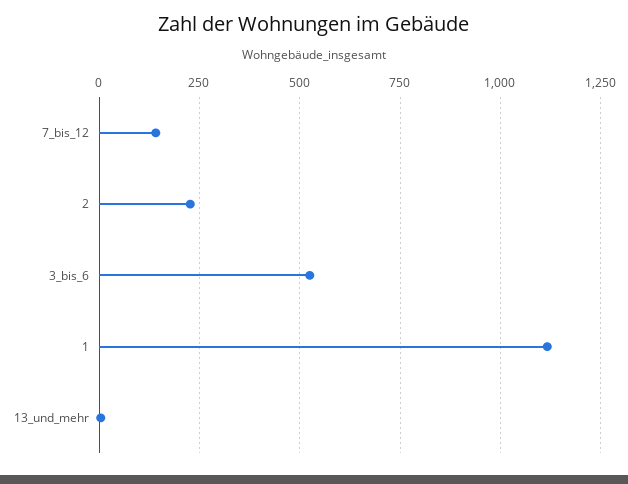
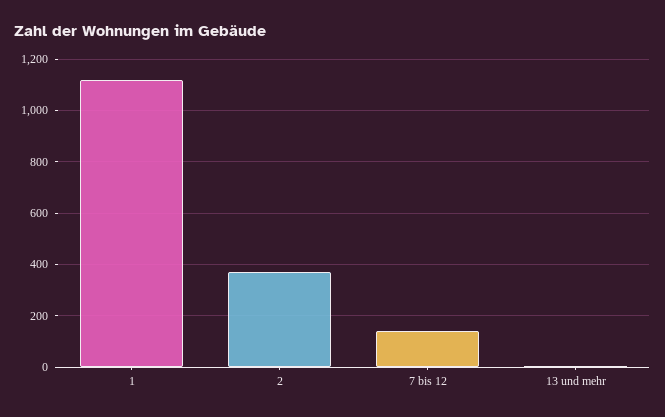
  {
    "7_bis_12": 150,
-   "2": 225,
+   "2": 375,
-   "3_bis_6": 525,
    "1": 1125,
    "13_und_mehr": 0
  }

